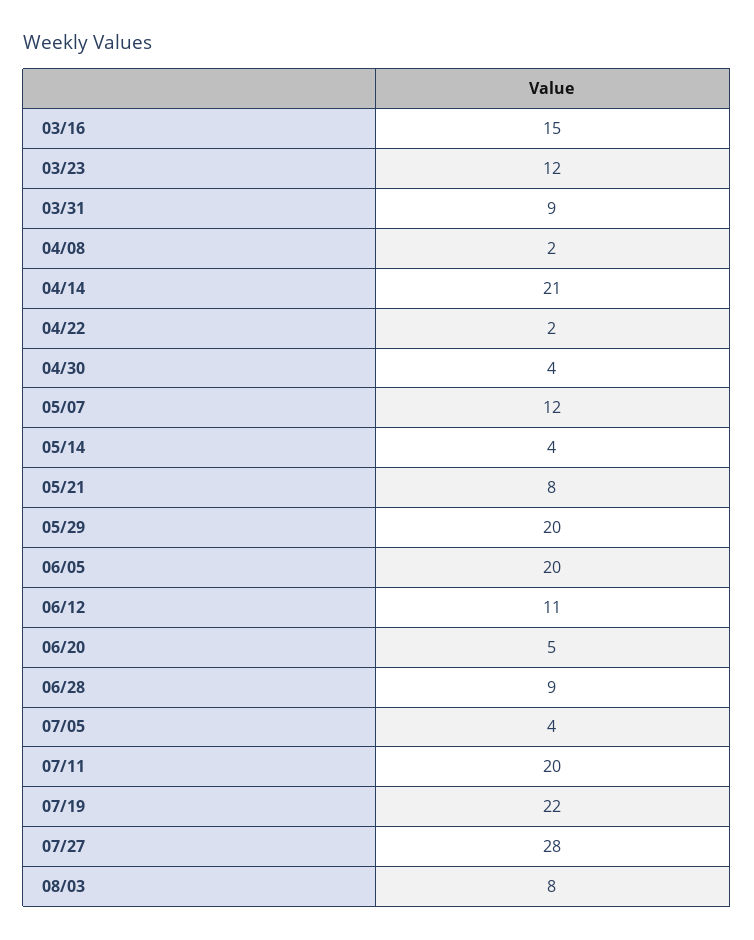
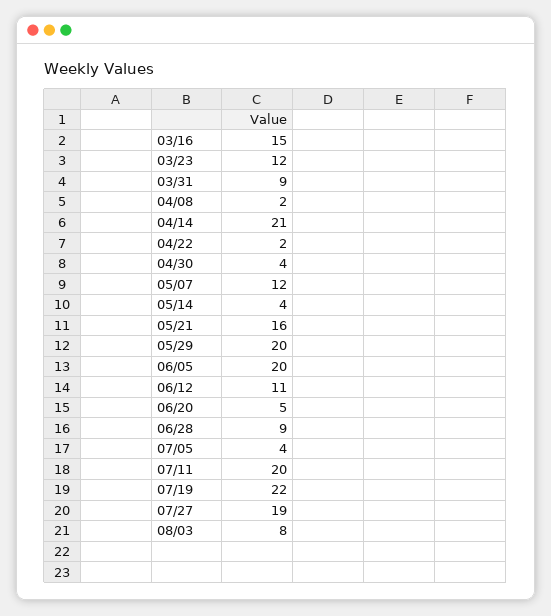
  {
    "03/16": 15,
    "03/23": 12,
    "03/31": 9,
    "04/08": 2,
    "04/14": 21,
    "04/22": 2,
    "04/30": 4,
    "05/07": 12,
    "05/14": 4,
-   "05/21": 8,
+   "05/21": 16,
    "05/29": 20,
    "06/05": 20,
    "06/12": 11,
    "06/20": 5,
    "06/28": 9,
    "07/05": 4,
    "07/11": 20,
    "07/19": 22,
-   "07/27": 28,
+   "07/27": 19,
    "08/03": 8
  }

